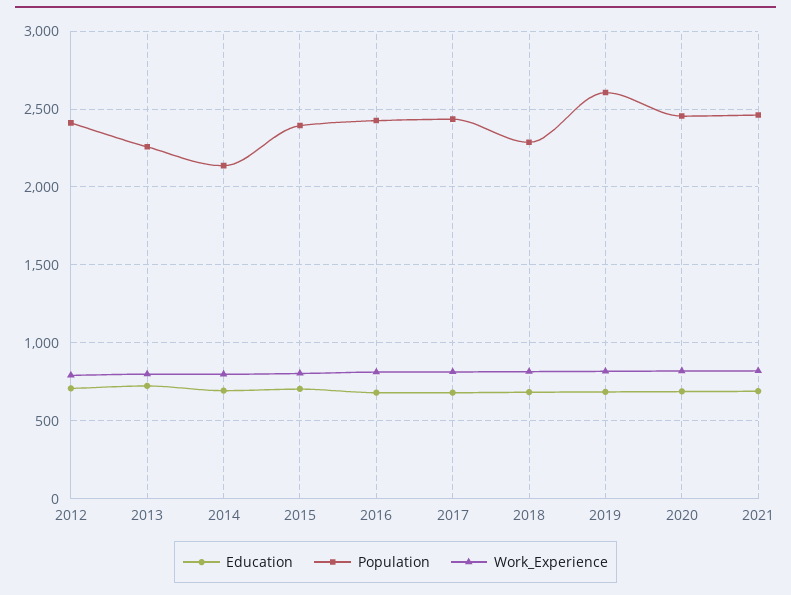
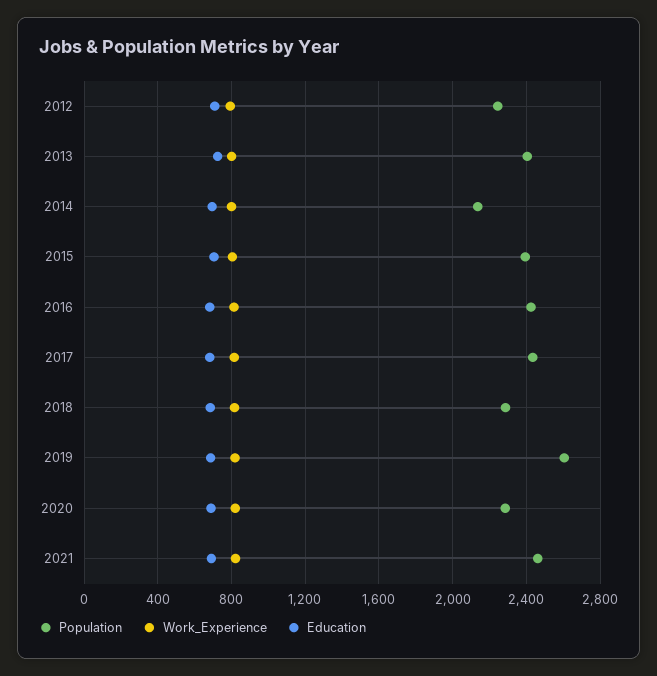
  {
    "Education": {
      "2012": 700,
      "2013": 750,
      "2014": 700,
      "2015": 700,
      "2016": 700,
      "2017": 700,
      "2018": 700,
      "2019": 700,
      "2020": 700,
      "2021": 700
    },
    "Population": {
-     "2012": 2400,
+     "2012": 2250,
-     "2013": 2250,
+     "2013": 2400,
      "2014": 2150,
      "2015": 2400,
      "2016": 2450,
      "2017": 2450,
      "2018": 2300,
      "2019": 2600,
-     "2020": 2450,
+     "2020": 2300,
      "2021": 2450
    },
    "Work_Experience": {
      "2012": 800,
      "2013": 800,
      "2014": 800,
      "2015": 800,
      "2016": 800,
      "2017": 800,
      "2018": 800,
      "2019": 800,
      "2020": 800,
      "2021": 800
    }
  }

